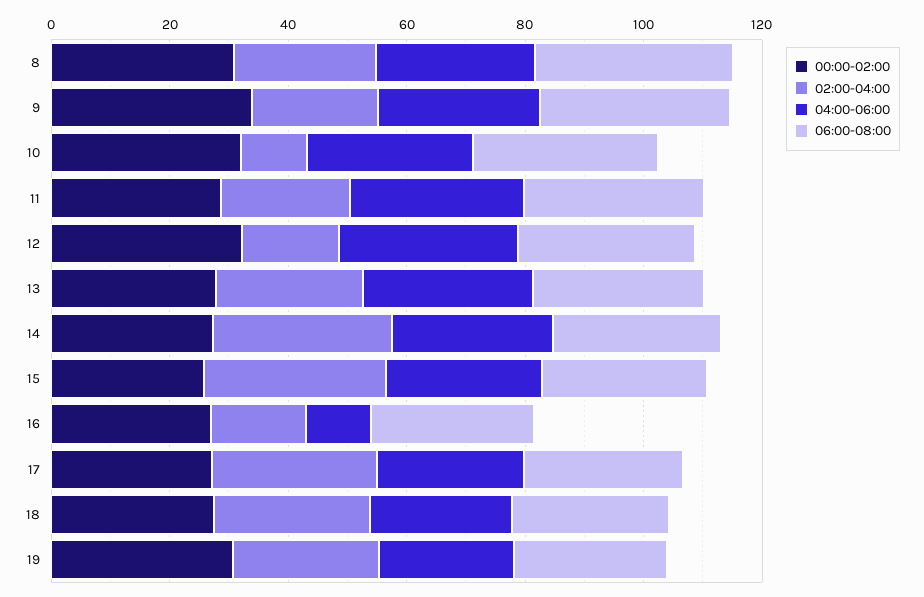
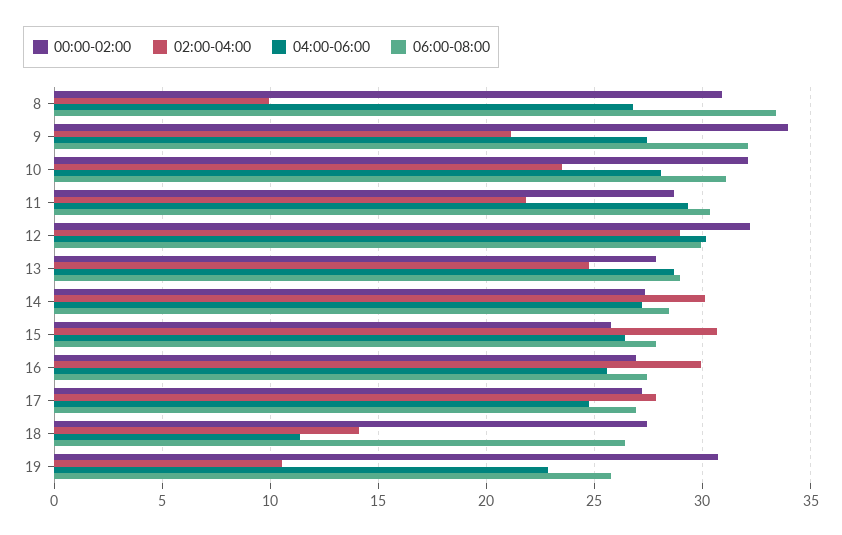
  {
    "00:00-02:00": {
      "8": 31,
      "9": 34,
      "10": 32,
      "11": 28.5,
      "12": 32,
      "13": 28,
      "14": 27.5,
      "15": 26,
      "16": 27,
      "17": 27,
      "18": 27.5,
      "19": 30.5
    },
    "02:00-04:00": {
-     "8": 25,
+     "8": 10,
      "9": 21,
-     "10": 10,
+     "10": 23.5,
      "11": 22,
-     "12": 15,
+     "12": 29,
      "13": 25,
      "14": 30,
      "15": 30.5,
-     "16": 15,
+     "16": 30,
      "17": 28,
-     "18": 25,
+     "18": 14,
-     "19": 25
+     "19": 10.5
    },
    "04:00-06:00": {
      "8": 27,
      "9": 27.5,
      "10": 28,
      "11": 29.5,
      "12": 30,
      "13": 28.5,
      "14": 27,
      "15": 26.5,
-     "16": 10,
+     "16": 25.5,
      "17": 25,
-     "18": 25,
+     "18": 11.5,
      "19": 23
    },
    "06:00-08:00": {
      "8": 33.5,
      "9": 32,
      "10": 31,
      "11": 30.5,
      "12": 30,
      "13": 29,
      "14": 28.5,
      "15": 28,
      "16": 27.5,
      "17": 27,
      "18": 26.5,
      "19": 26
    }
  }

